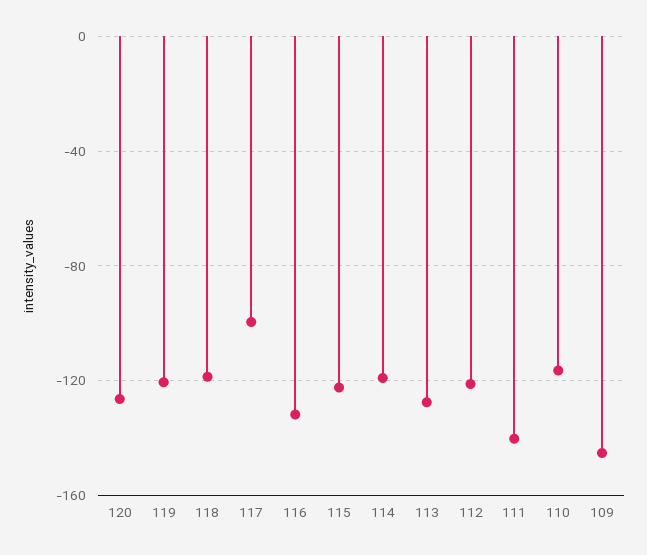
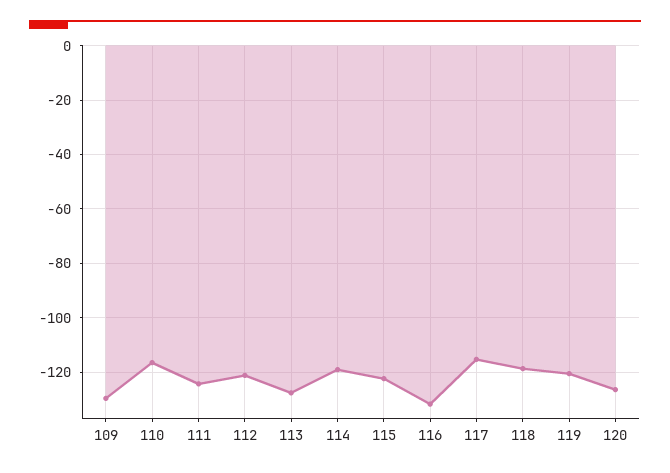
  {
    "120": -127.5,
    "119": -120,
    "118": -117.5,
-   "117": -100,
+   "117": -115,
    "116": -132.5,
    "115": -122.5,
    "114": -120,
    "113": -127.5,
    "112": -120,
-   "111": -140,
+   "111": -125,
    "110": -117.5,
-   "109": -145
+   "109": -130
  }

